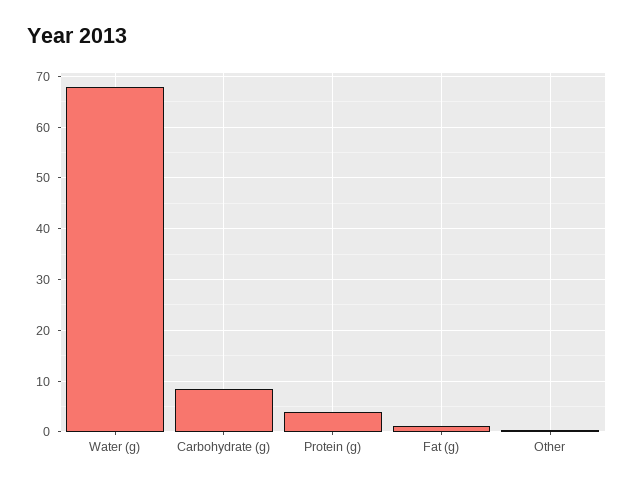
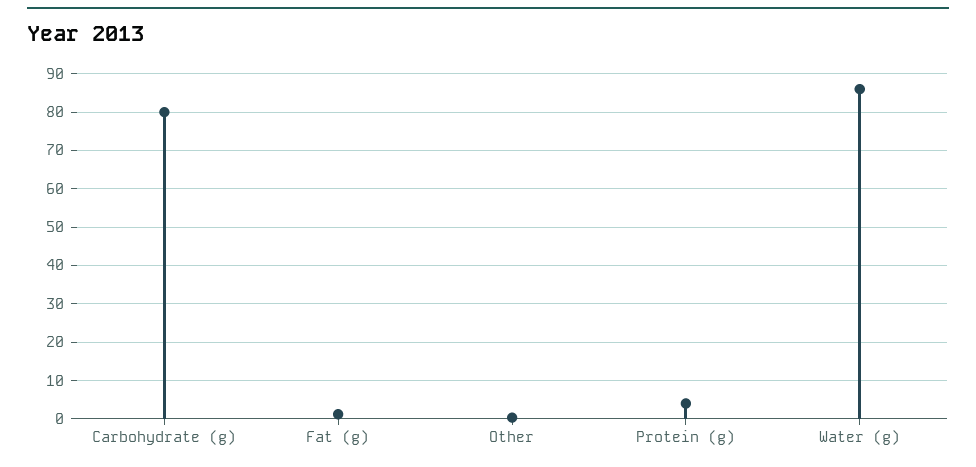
  {
-   "Water (g)": 68,
+   "Water (g)": 86,
-   "Carbohydrate (g)": 8,
+   "Carbohydrate (g)": 80,
    "Protein (g)": 4,
    "Fat (g)": 2,
    "Other": 0
  }

